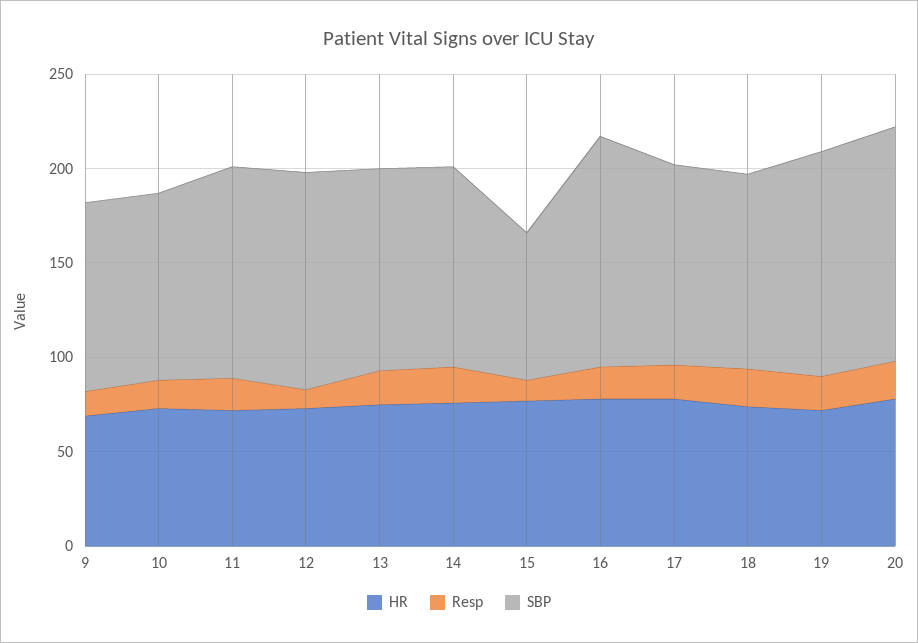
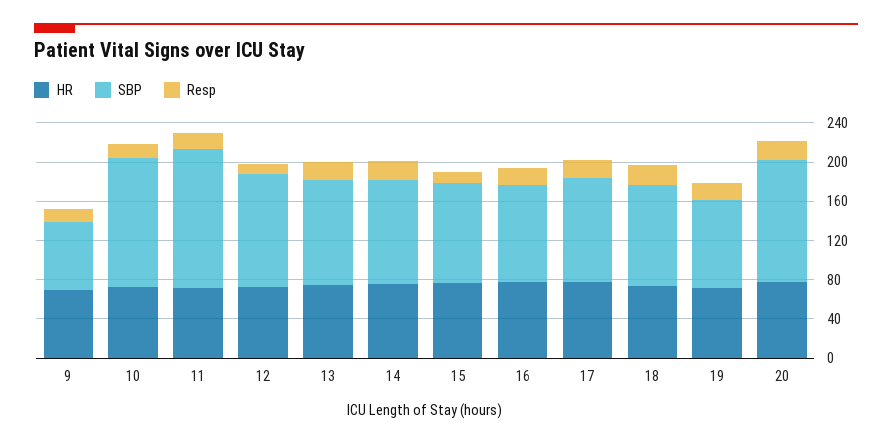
  {
    "HR": {
      "9": 70,
      "10": 70,
      "11": 70,
      "12": 70,
      "13": 80,
      "14": 80,
      "15": 80,
      "16": 80,
      "17": 80,
      "18": 70,
      "19": 70,
      "20": 80
    },
    "Resp": {
      "9": 10,
      "10": 20,
      "11": 20,
      "12": 10,
      "13": 20,
      "14": 20,
      "15": 10,
      "16": 20,
      "17": 20,
      "18": 20,
      "19": 20,
      "20": 20
    },
    "SBP": {
-     "9": 100,
+     "9": 70,
-     "10": 100,
+     "10": 130,
-     "11": 110,
+     "11": 140,
      "12": 120,
      "13": 110,
      "14": 110,
-     "15": 80,
+     "15": 100,
-     "16": 120,
+     "16": 100,
      "17": 110,
      "18": 100,
-     "19": 120,
+     "19": 90,
      "20": 120
    }
  }

